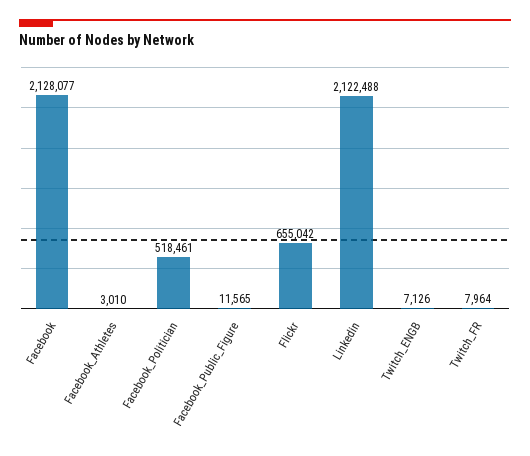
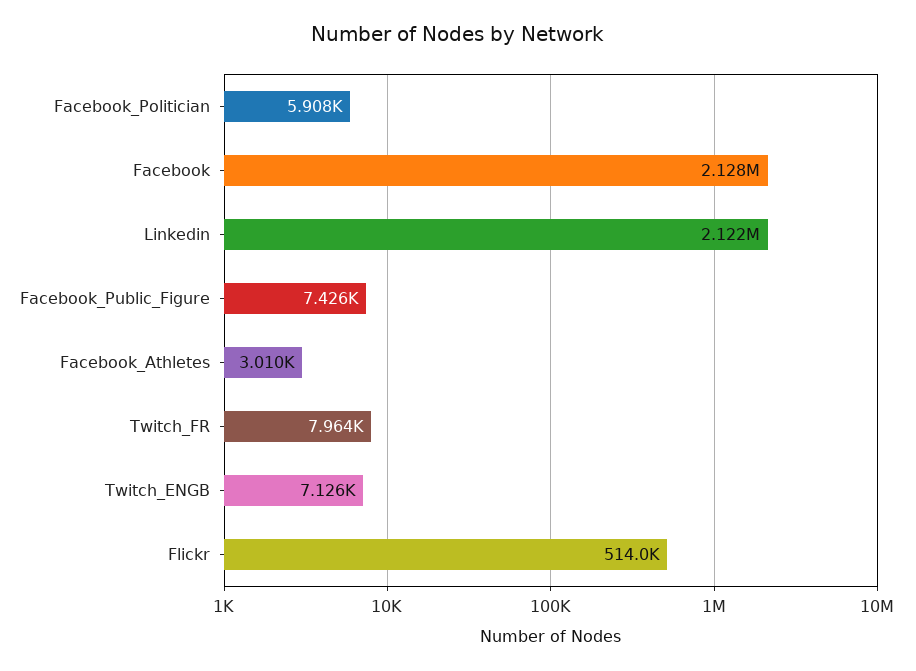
  {
    "Facebook": 2128077,
    "Facebook_Athletes": 3010,
-   "Facebook_Politician": 518461,
+   "Facebook_Politician": 5908,
-   "Facebook_Public_Figure": 11565,
+   "Facebook_Public_Figure": 7426,
-   "Flickr": 655042,
+   "Flickr": 514000,
    "Linkedin": 2122488,
    "Twitch_ENGB": 7126,
    "Twitch_FR": 7964
  }

